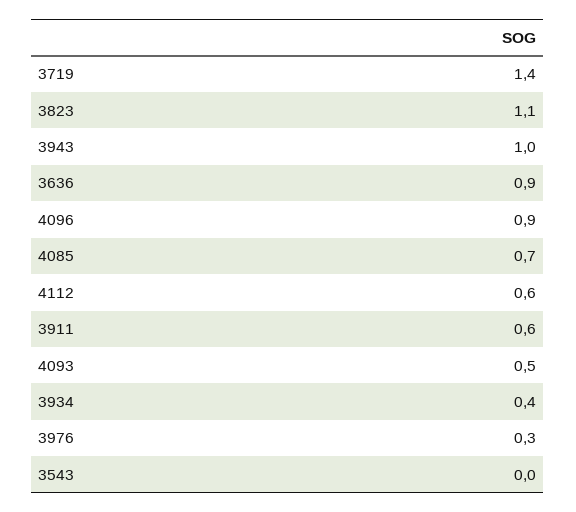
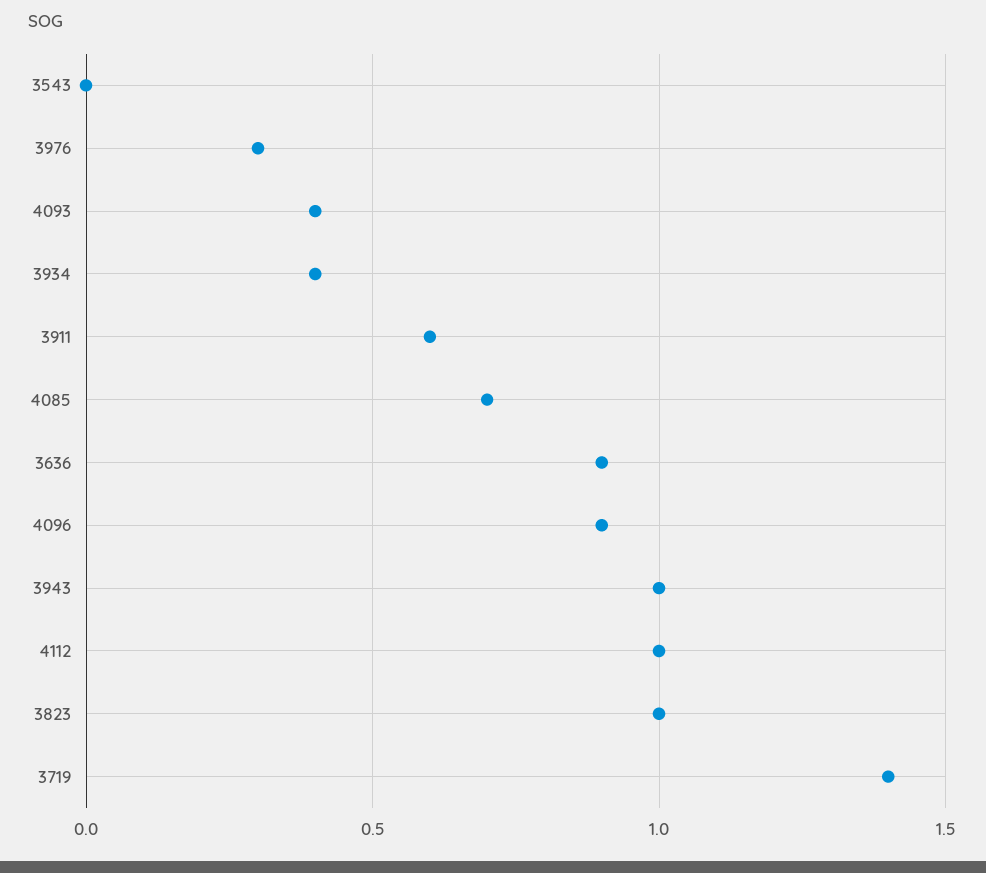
  {
    "3719": 1.4,
-   "3823": 1.1,
+   "3823": 1,
    "3943": 1,
    "3636": 0.9,
    "4096": 0.9,
    "4085": 0.7,
-   "4112": 0.6,
+   "4112": 1,
    "3911": 0.6,
-   "4093": 0.5,
+   "4093": 0.4,
    "3934": 0.4,
    "3976": 0.3,
    "3543": 0
  }

